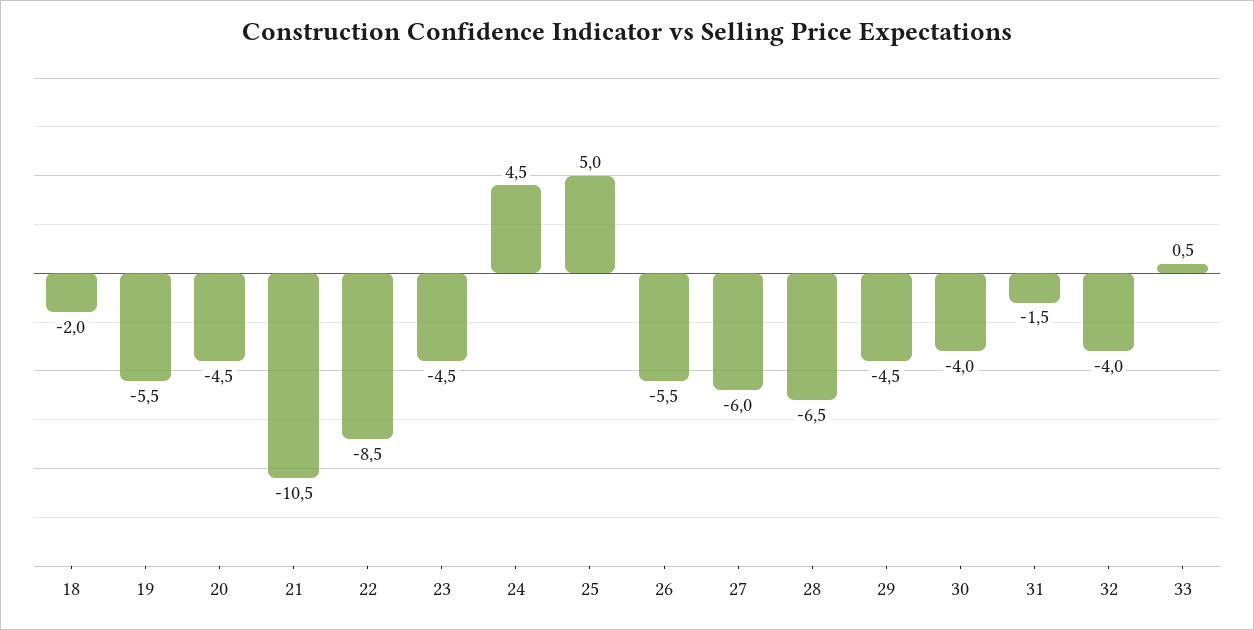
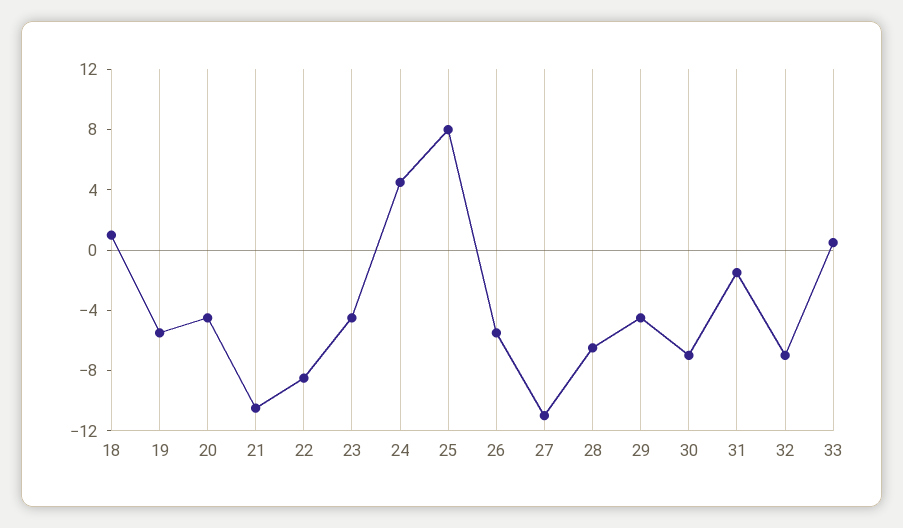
  {
-   "18": -2,
+   "18": 1,
    "19": -5.5,
    "20": -4.5,
    "21": -10.5,
    "22": -8.5,
    "23": -4.5,
    "24": 4.5,
-   "25": 5,
+   "25": 8,
    "26": -5.5,
-   "27": -6,
+   "27": -11,
    "28": -6.5,
    "29": -4.5,
-   "30": -4,
+   "30": -7,
    "31": -1.5,
-   "32": -4,
+   "32": -7,
    "33": 0.5
  }

